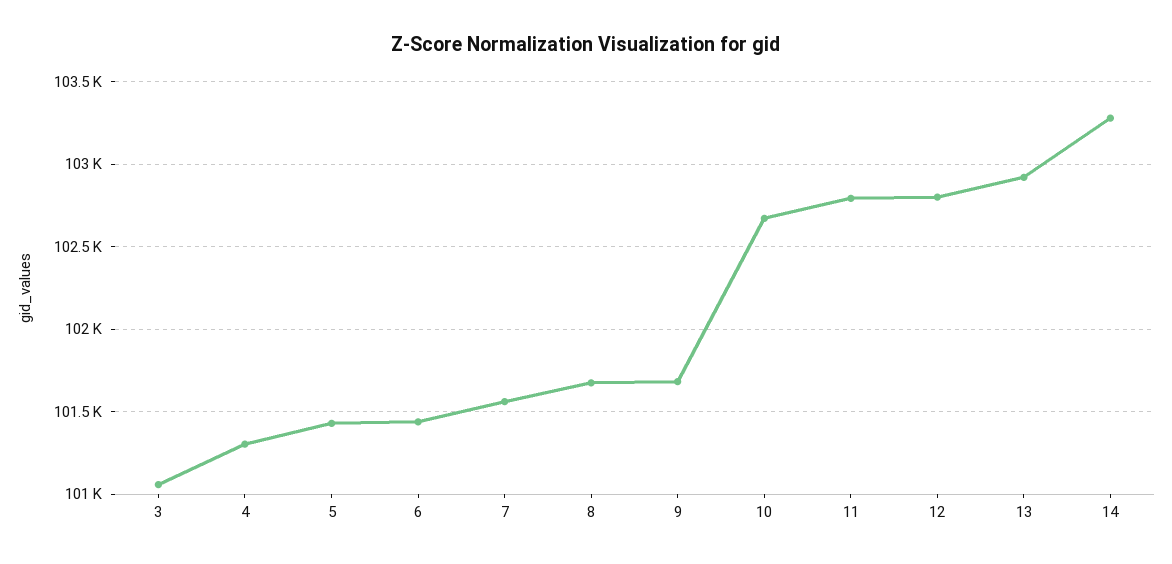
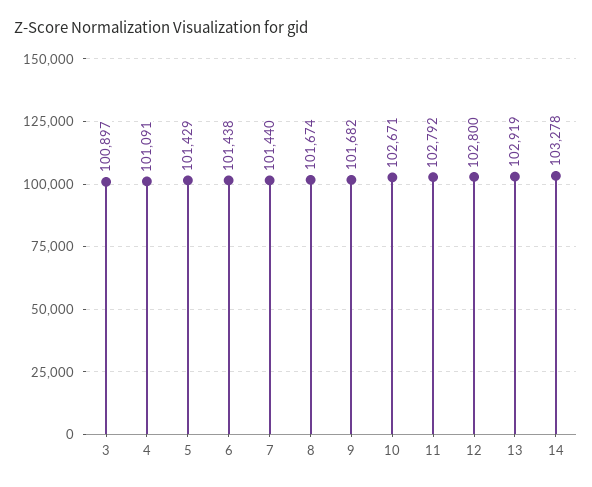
  {
-   "3": 101050,
+   "3": 100897,
-   "4": 101300,
+   "4": 101091,
    "5": 101429,
    "6": 101438,
-   "7": 101550,
+   "7": 101440,
    "8": 101674,
    "9": 101682,
    "10": 102671,
    "11": 102792,
    "12": 102800,
    "13": 102919,
    "14": 103278
  }

